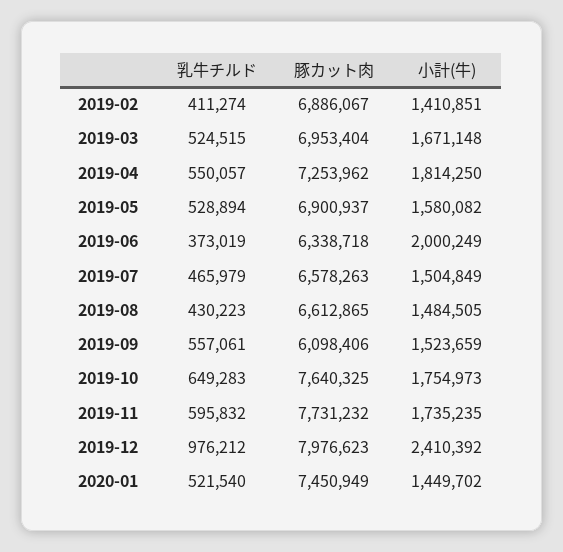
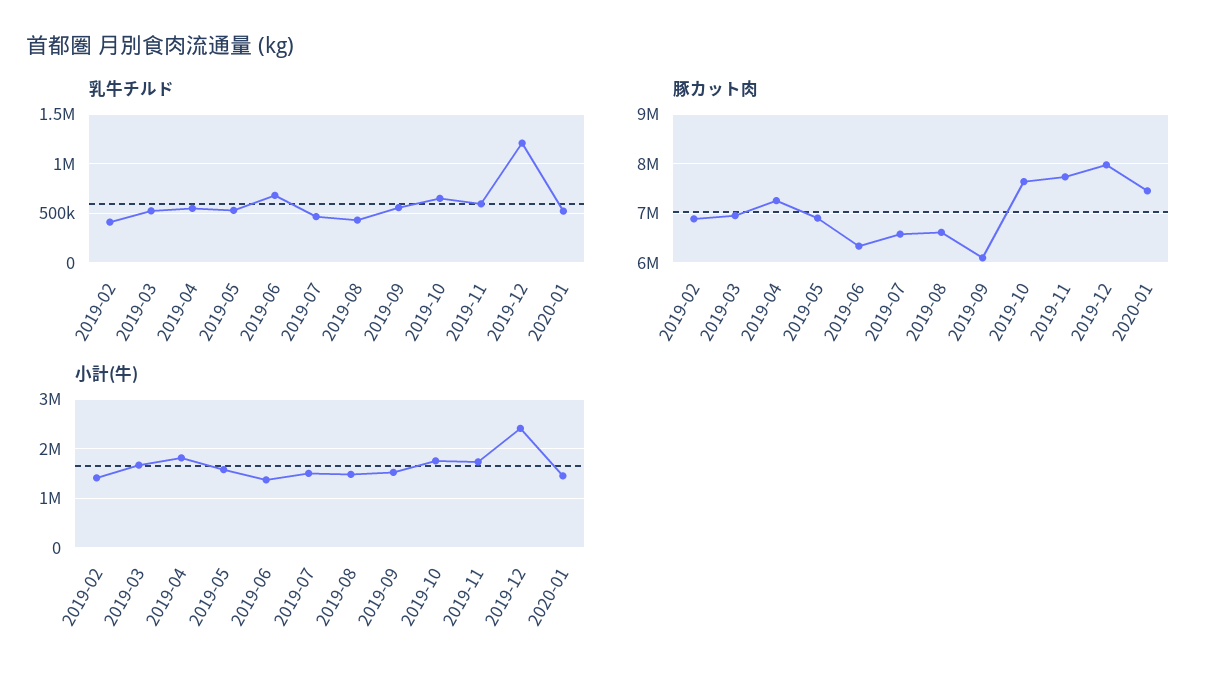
  {
    "乳牛チルド": {
      "2019-02": 411274,
      "2019-03": 524515,
      "2019-04": 550057,
      "2019-05": 528894,
-     "2019-06": 373019,
+     "2019-06": 700000,
      "2019-07": 465979,
      "2019-08": 430223,
      "2019-09": 557061,
      "2019-10": 649283,
      "2019-11": 595832,
-     "2019-12": 976212,
+     "2019-12": 1200000,
      "2020-01": 521540
    },
    "豚カット肉": {
      "2019-02": 6886067,
      "2019-03": 6953404,
      "2019-04": 7253962,
      "2019-05": 6900937,
      "2019-06": 6338718,
      "2019-07": 6578263,
      "2019-08": 6612865,
      "2019-09": 6098406,
      "2019-10": 7640325,
      "2019-11": 7731232,
      "2019-12": 7976623,
      "2020-01": 7450949
    },
    "小計(牛)": {
      "2019-02": 1410851,
      "2019-03": 1671148,
      "2019-04": 1814250,
      "2019-05": 1580082,
-     "2019-06": 2000249,
+     "2019-06": 1400000,
      "2019-07": 1504849,
      "2019-08": 1484505,
      "2019-09": 1523659,
      "2019-10": 1754973,
      "2019-11": 1735235,
      "2019-12": 2410392,
      "2020-01": 1449702
    }
  }

